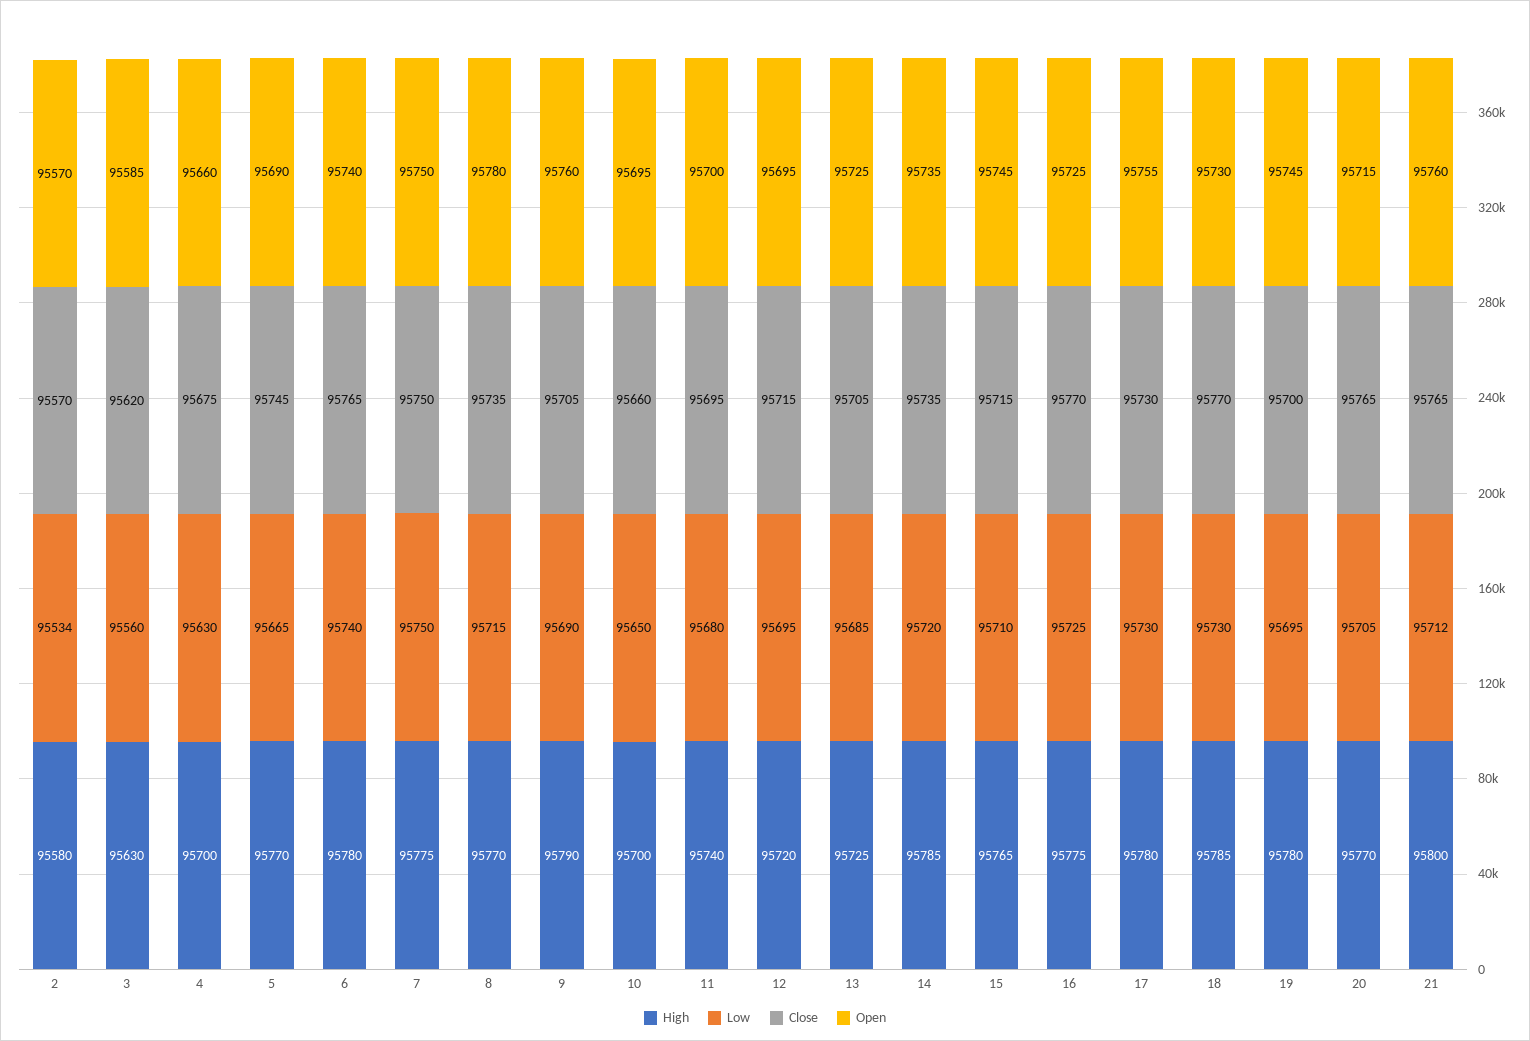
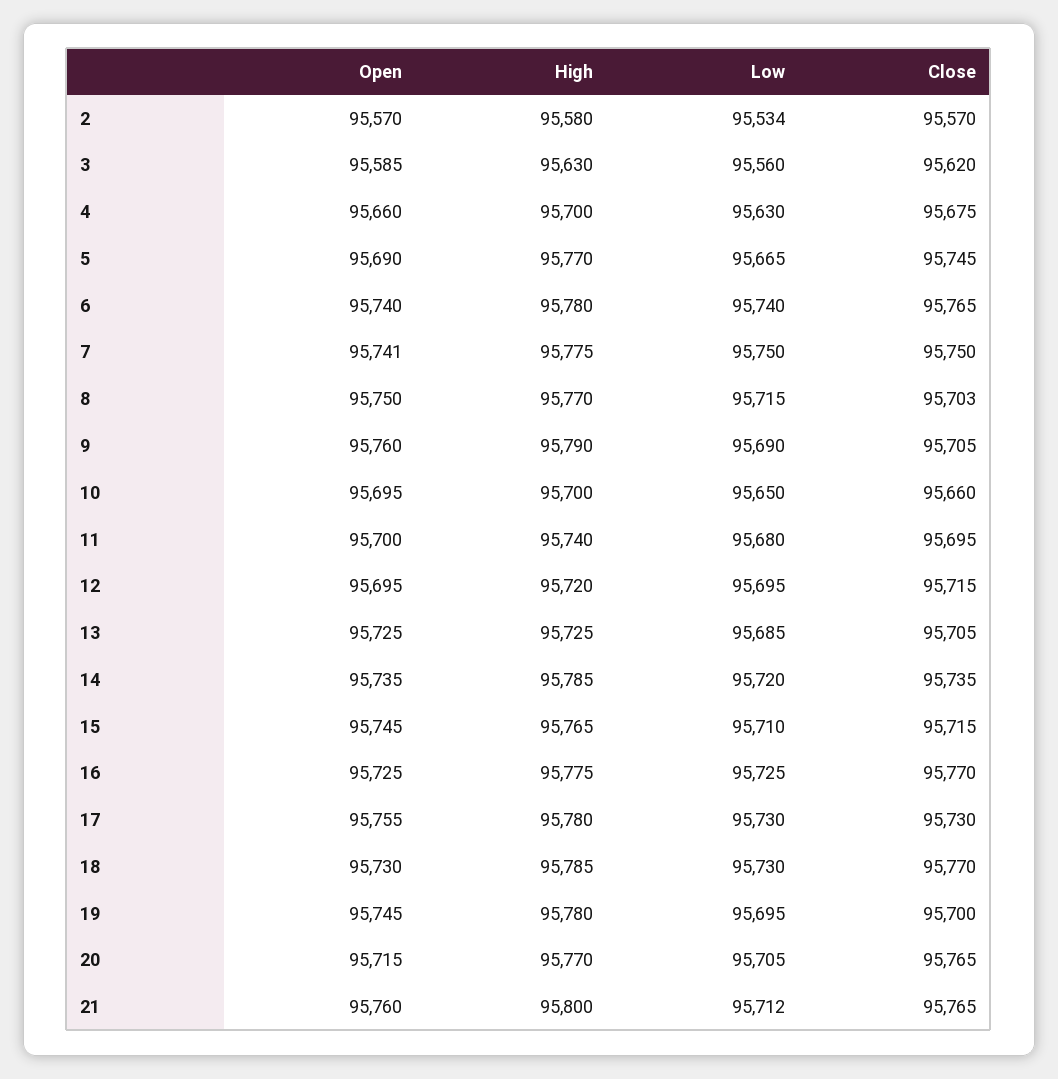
  {
    "High": {
      "2": 95580,
      "3": 95630,
      "4": 95700,
      "5": 95770,
      "6": 95780,
      "7": 95775,
      "8": 95770,
      "9": 95790,
      "10": 95700,
      "11": 95740,
      "12": 95720,
      "13": 95725,
      "14": 95785,
      "15": 95765,
      "16": 95775,
      "17": 95780,
      "18": 95785,
      "19": 95780,
      "20": 95770,
      "21": 95800
    },
    "Low": {
      "2": 95534,
      "3": 95560,
      "4": 95630,
      "5": 95665,
      "6": 95740,
      "7": 95750,
      "8": 95715,
      "9": 95690,
      "10": 95650,
      "11": 95680,
      "12": 95695,
      "13": 95685,
      "14": 95720,
      "15": 95710,
      "16": 95725,
      "17": 95730,
      "18": 95730,
      "19": 95695,
      "20": 95705,
      "21": 95712
    },
    "Close": {
      "2": 95570,
      "3": 95620,
      "4": 95675,
      "5": 95745,
      "6": 95765,
      "7": 95750,
-     "8": 95735,
+     "8": 95703,
      "9": 95705,
      "10": 95660,
      "11": 95695,
      "12": 95715,
      "13": 95705,
      "14": 95735,
      "15": 95715,
      "16": 95770,
      "17": 95730,
      "18": 95770,
      "19": 95700,
      "20": 95765,
      "21": 95765
    },
    "Open": {
      "2": 95570,
      "3": 95585,
      "4": 95660,
      "5": 95690,
      "6": 95740,
-     "7": 95750,
+     "7": 95741,
-     "8": 95780,
+     "8": 95750,
      "9": 95760,
      "10": 95695,
      "11": 95700,
      "12": 95695,
      "13": 95725,
      "14": 95735,
      "15": 95745,
      "16": 95725,
      "17": 95755,
      "18": 95730,
      "19": 95745,
      "20": 95715,
      "21": 95760
    }
  }

